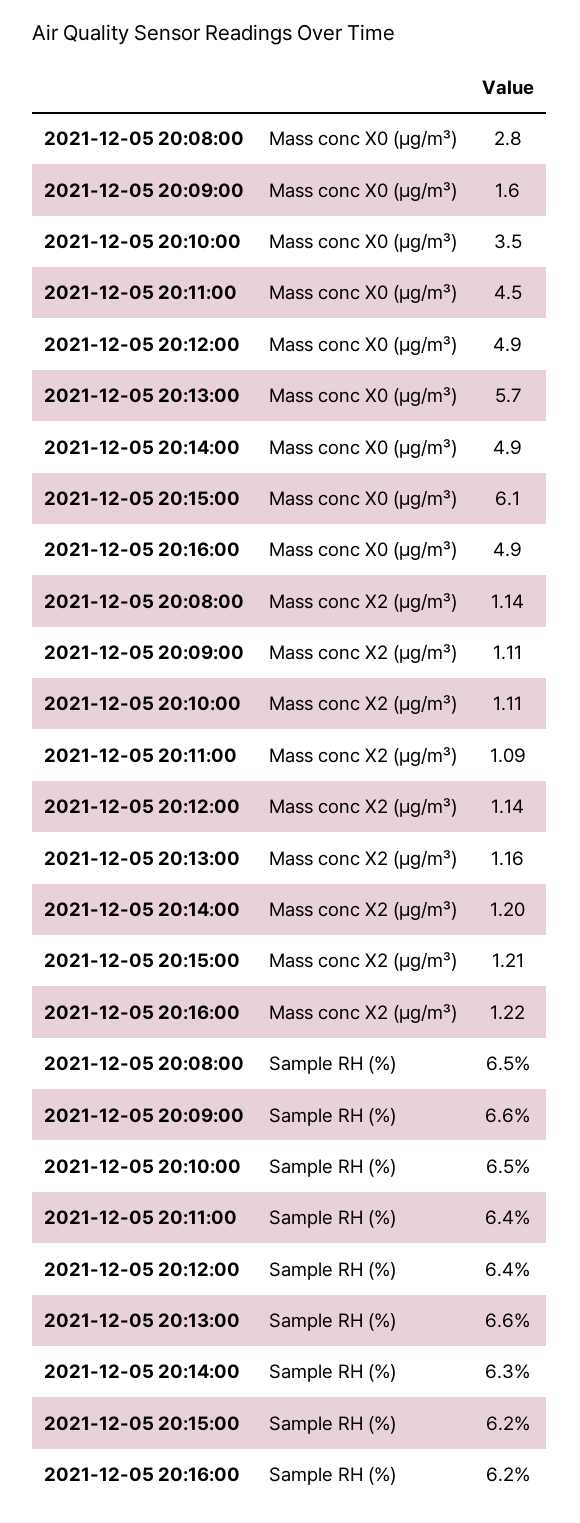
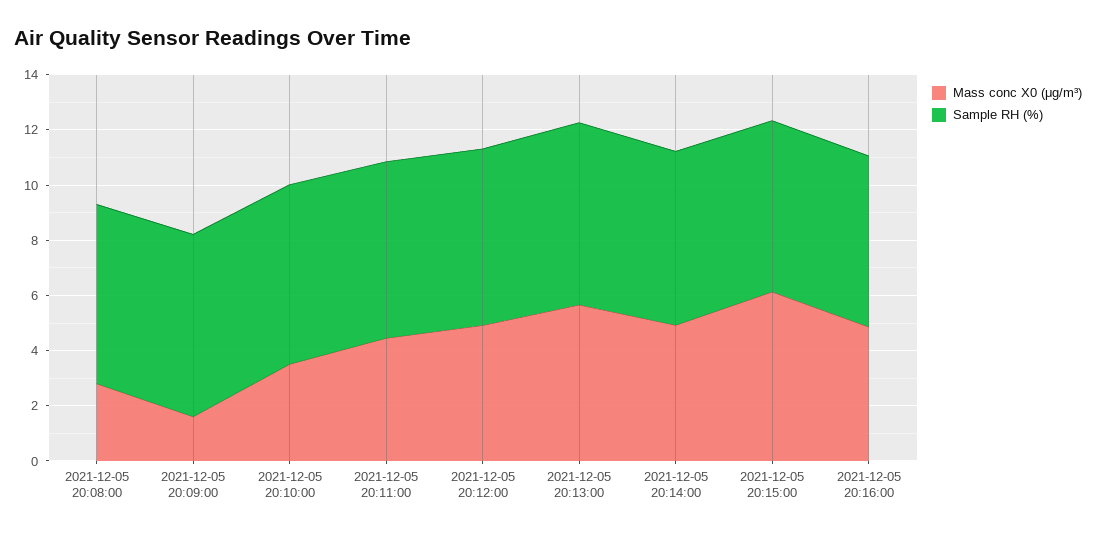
  {
    "Mass conc X0 (μg/m³)": {
      "2021-12-05 20:08:00": 2.8,
      "2021-12-05 20:09:00": 1.6,
      "2021-12-05 20:10:00": 3.5,
      "2021-12-05 20:11:00": 4.5,
      "2021-12-05 20:12:00": 4.9,
      "2021-12-05 20:13:00": 5.7,
      "2021-12-05 20:14:00": 4.9,
      "2021-12-05 20:15:00": 6.1,
      "2021-12-05 20:16:00": 4.9
    },
-   "Mass conc X2 (μg/m³)": {
-     "2021-12-05 20:08:00": 1.14,
-     "2021-12-05 20:09:00": 1.11,
-     "2021-12-05 20:10:00": 1.11,
-     "2021-12-05 20:11:00": 1.09,
-     "2021-12-05 20:12:00": 1.14,
-     "2021-12-05 20:13:00": 1.16,
-     "2021-12-05 20:14:00": 1.2,
-     "2021-12-05 20:15:00": 1.21,
-     "2021-12-05 20:16:00": 1.22
-   },
    "Sample RH (%)": {
      "2021-12-05 20:08:00": 6.5,
      "2021-12-05 20:09:00": 6.6,
      "2021-12-05 20:10:00": 6.5,
      "2021-12-05 20:11:00": 6.4,
      "2021-12-05 20:12:00": 6.4,
      "2021-12-05 20:13:00": 6.6,
      "2021-12-05 20:14:00": 6.3,
      "2021-12-05 20:15:00": 6.2,
      "2021-12-05 20:16:00": 6.2
    }
  }

